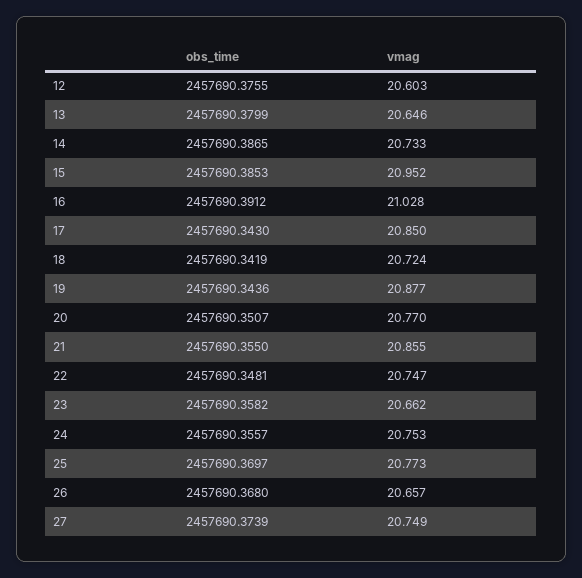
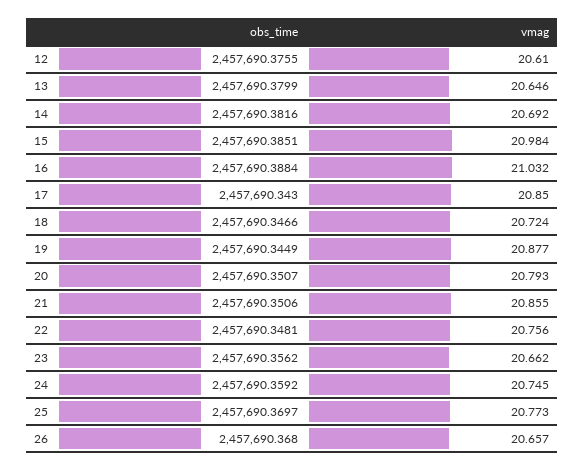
  {
    "obs_time": {
      "12": 2457690.3755,
      "13": 2457690.3799,
-     "14": 2457690.3865,
+     "14": 2457690.3816,
-     "15": 2457690.3853,
+     "15": 2457690.3851,
-     "16": 2457690.3912,
+     "16": 2457690.3884,
      "17": 2457690.343,
-     "18": 2457690.3419,
+     "18": 2457690.3466,
-     "19": 2457690.3436,
+     "19": 2457690.3449,
      "20": 2457690.3507,
-     "21": 2457690.355,
+     "21": 2457690.3506,
      "22": 2457690.3481,
-     "23": 2457690.3582,
+     "23": 2457690.3562,
-     "24": 2457690.3557,
+     "24": 2457690.3592,
      "25": 2457690.3697,
-     "26": 2457690.368,
+     "26": 2457690.368
-     "27": 2457690.3739
    },
    "vmag": {
-     "12": 20.603,
+     "12": 20.61,
      "13": 20.646,
-     "14": 20.733,
+     "14": 20.692,
-     "15": 20.952,
+     "15": 20.984,
-     "16": 21.028,
+     "16": 21.032,
      "17": 20.85,
      "18": 20.724,
      "19": 20.877,
-     "20": 20.77,
+     "20": 20.793,
      "21": 20.855,
-     "22": 20.747,
+     "22": 20.756,
      "23": 20.662,
-     "24": 20.753,
+     "24": 20.745,
      "25": 20.773,
-     "26": 20.657,
+     "26": 20.657
-     "27": 20.749
    }
  }

